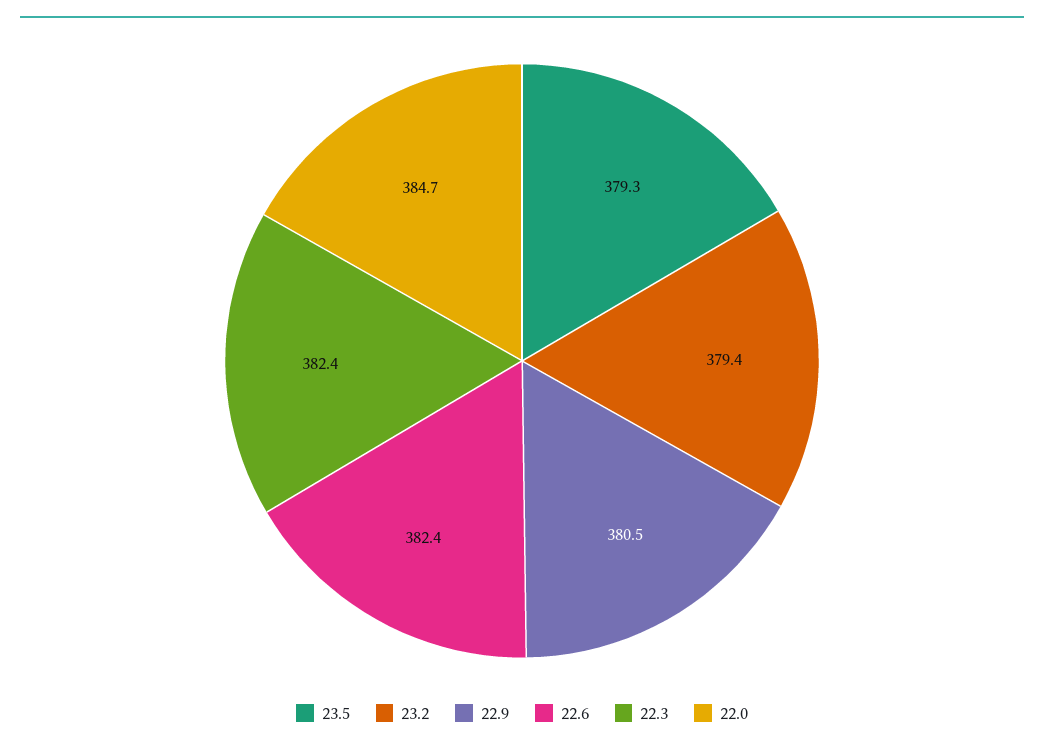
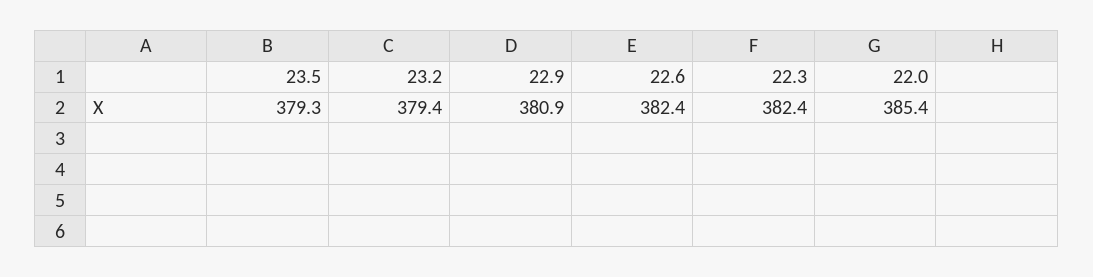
  {
    "23.5": 379.3,
    "23.2": 379.4,
-   "22.9": 380.5,
+   "22.9": 380.9,
    "22.6": 382.4,
    "22.3": 382.4,
-   "22.0": 384.7
+   "22.0": 385.4
  }

